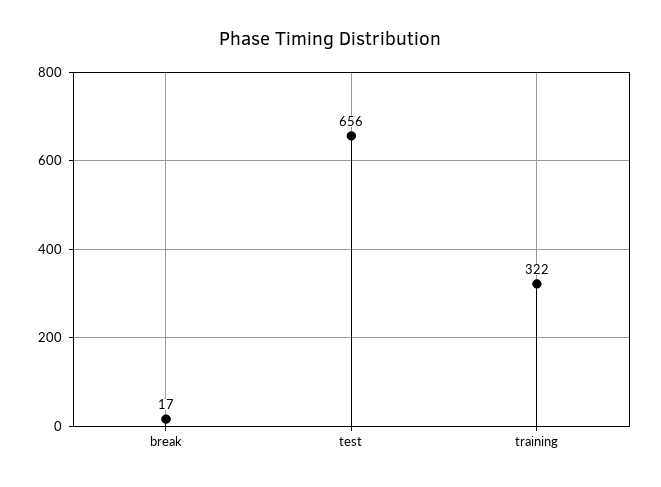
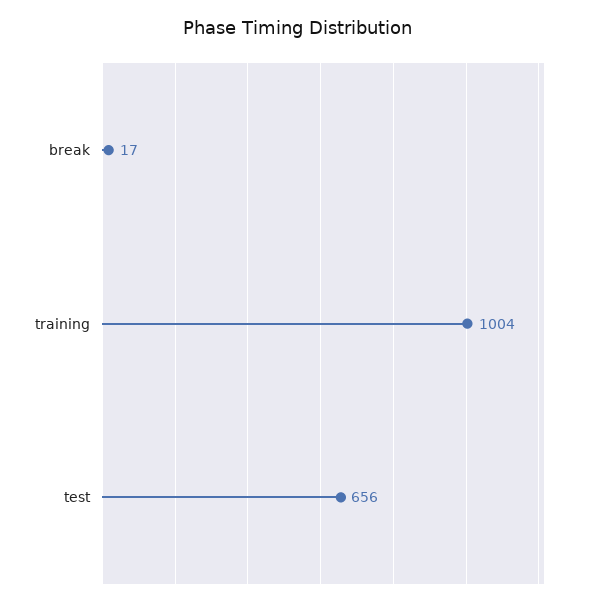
  {
    "break": 17,
    "test": 656,
-   "training": 322
+   "training": 1004
  }

